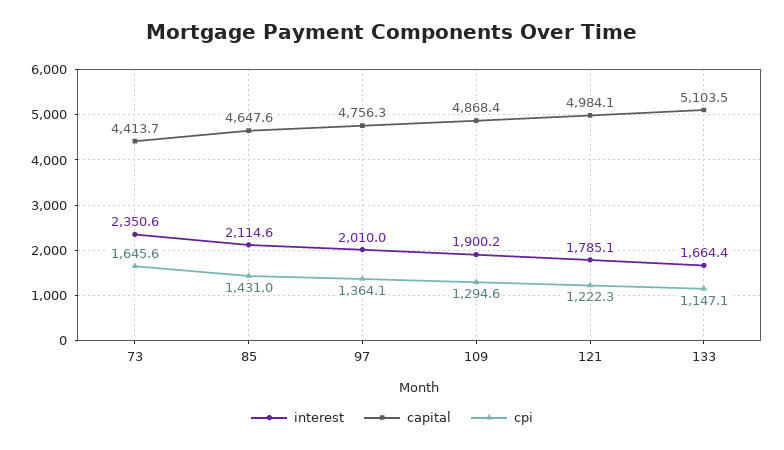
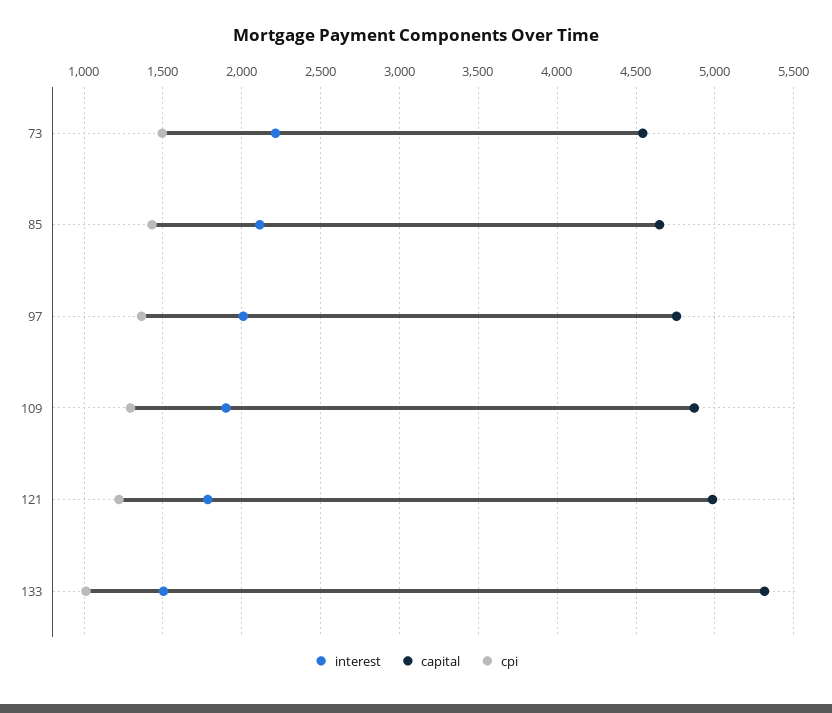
  {
    "interest": {
-     "73": 2350.6,
+     "73": 2200,
      "85": 2114.6,
      "97": 2010,
      "109": 1900.2,
      "121": 1785.1,
-     "133": 1664.4
+     "133": 1500
    },
    "capital": {
-     "73": 4413.7,
+     "73": 4550,
      "85": 4647.6,
      "97": 4756.3,
      "109": 4868.4,
      "121": 4984.1,
-     "133": 5103.5
+     "133": 5300
    },
    "cpi": {
-     "73": 1645.6,
+     "73": 1500,
      "85": 1431,
      "97": 1364.1,
      "109": 1294.6,
      "121": 1222.3,
-     "133": 1147.1
+     "133": 1000
    }
  }

